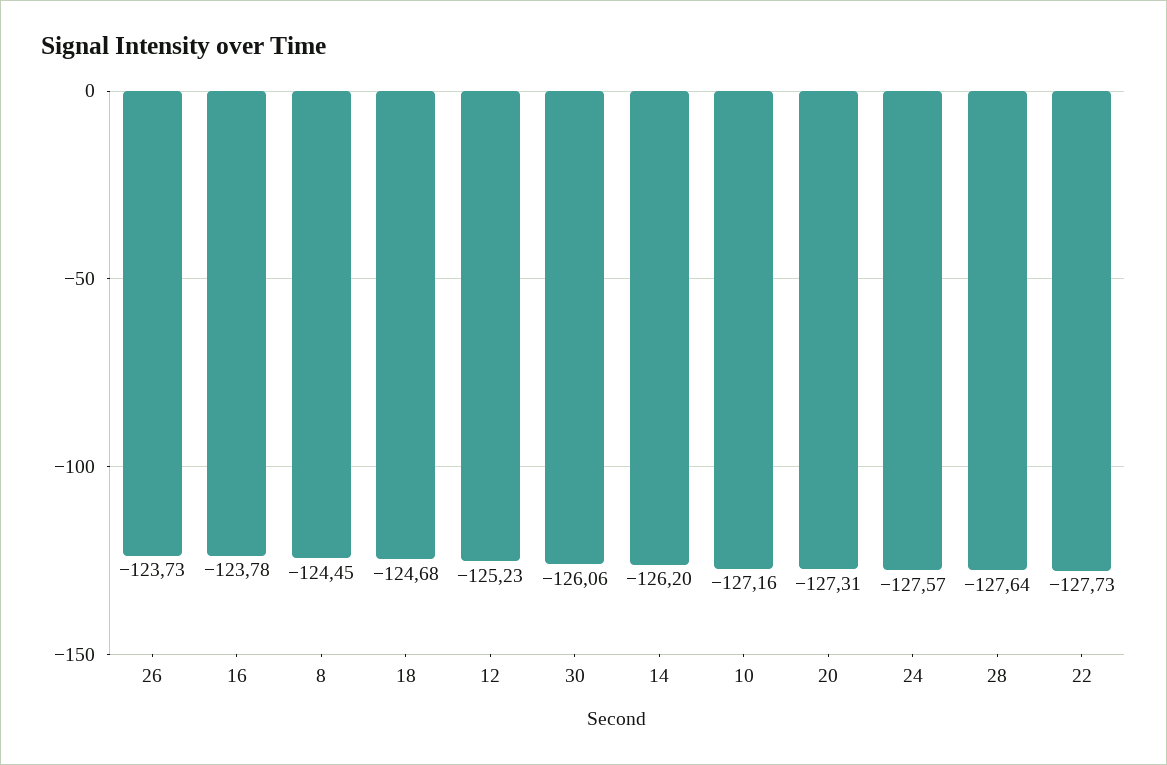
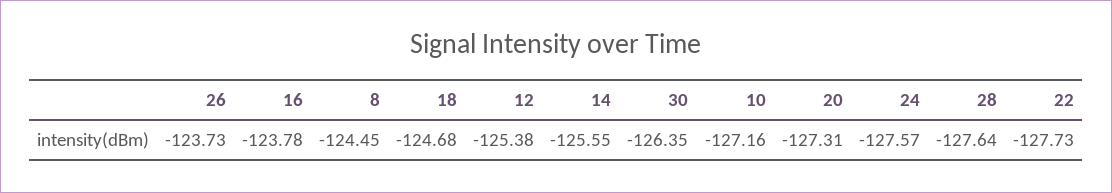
  {
    "26": -123.73,
    "16": -123.78,
    "8": -124.45,
    "18": -124.68,
-   "12": -125.23,
+   "12": -125.38,
-   "30": -126.06,
+   "30": -126.35,
-   "14": -126.2,
+   "14": -125.55,
    "10": -127.16,
    "20": -127.31,
    "24": -127.57,
    "28": -127.64,
    "22": -127.73
  }

